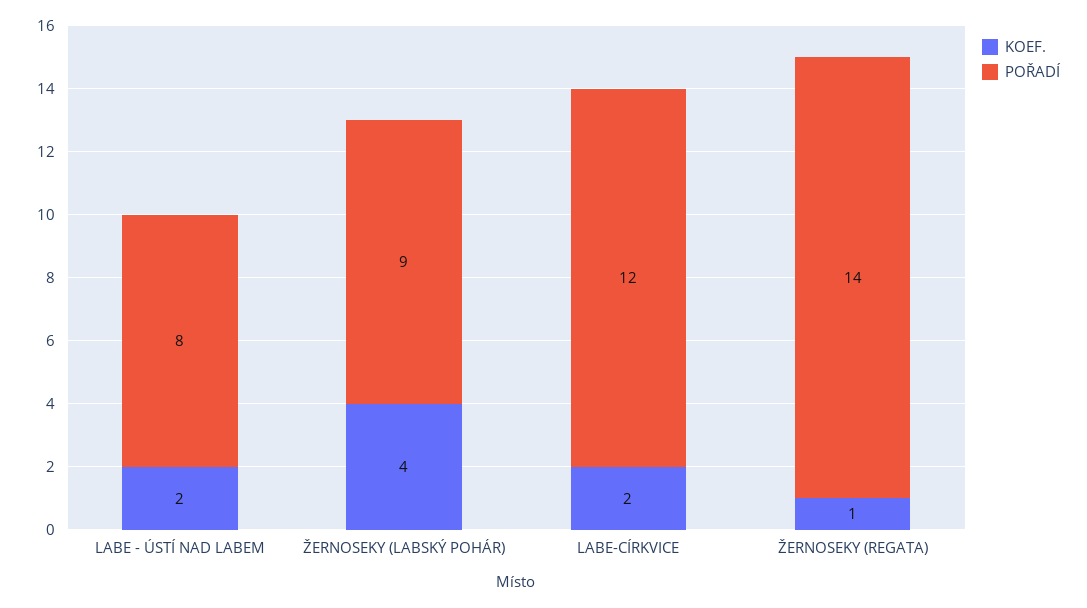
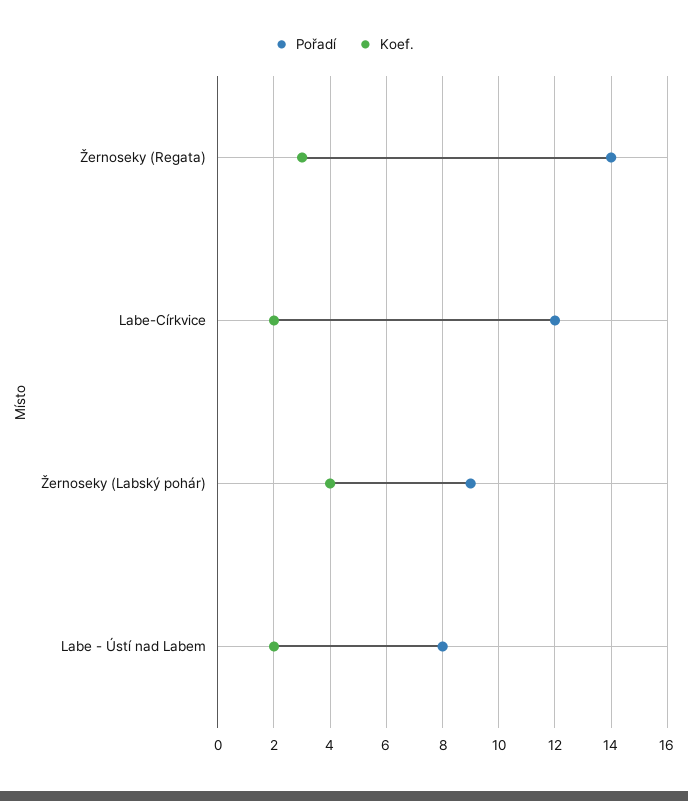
  {
    "KOEF.": {
      "LABE - ÚSTÍ NAD LABEM": 2,
      "ŽERNOSEKY (LABSKÝ POHÁR)": 4,
      "LABE-CÍRKVICE": 2,
-     "ŽERNOSEKY (REGATA)": 1
+     "ŽERNOSEKY (REGATA)": 3
    },
    "POŘADÍ": {
      "LABE - ÚSTÍ NAD LABEM": 8,
      "ŽERNOSEKY (LABSKÝ POHÁR)": 9,
      "LABE-CÍRKVICE": 12,
      "ŽERNOSEKY (REGATA)": 14
    }
  }

